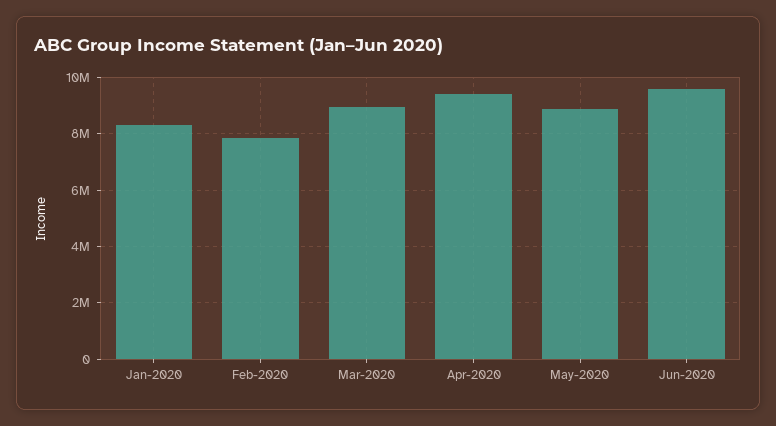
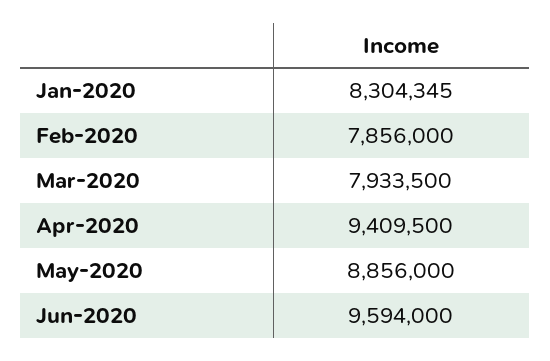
  {
    "Jan-2020": 8304345,
    "Feb-2020": 7856000,
-   "Mar-2020": 9000000,
+   "Mar-2020": 7933500,
    "Apr-2020": 9409500,
    "May-2020": 8856000,
    "Jun-2020": 9594000
  }

